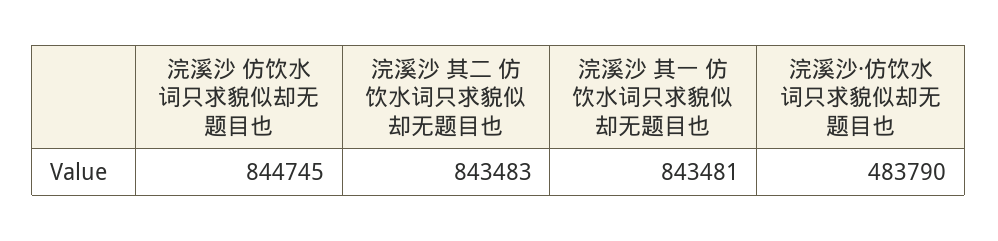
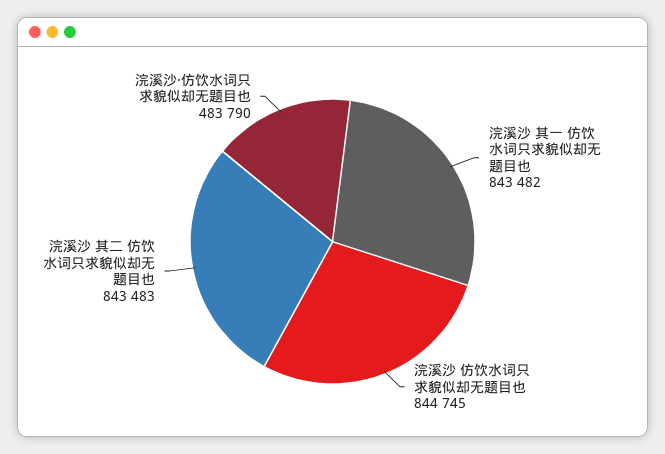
  {
    "浣溪沙 仿饮水词只求貌似却无题目也": 844745,
    "浣溪沙 其二 仿饮水词只求貌似却无题目也": 843483,
-   "浣溪沙 其一 仿饮水词只求貌似却无题目也": 843481,
+   "浣溪沙 其一 仿饮水词只求貌似却无题目也": 843482,
    "浣溪沙·仿饮水词只求貌似却无题目也": 483790
  }

